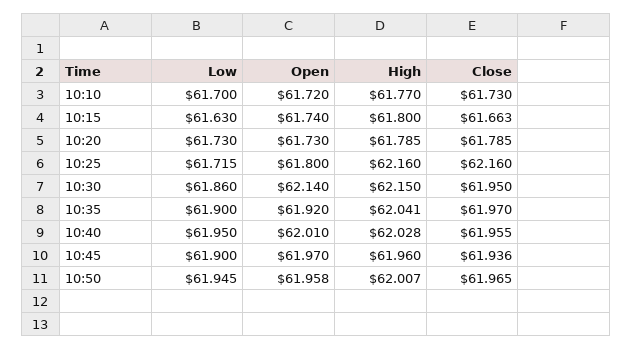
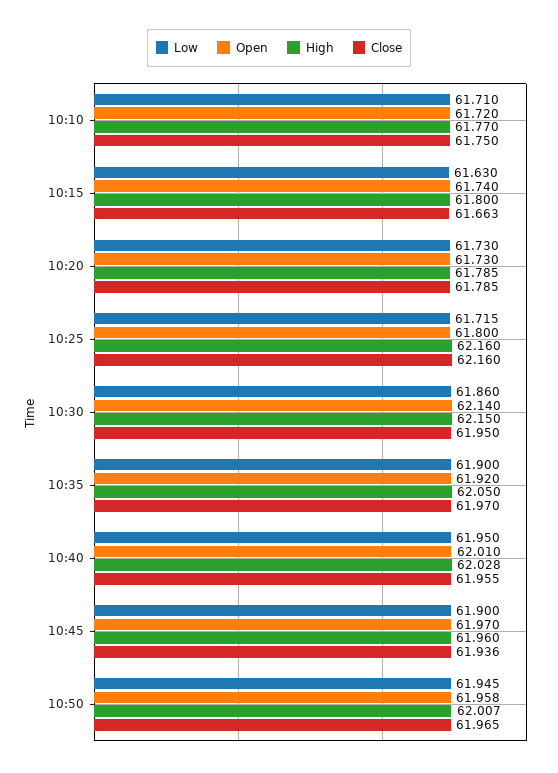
  {
    "Low": {
-     "10:10": 61.7,
+     "10:10": 61.71,
      "10:15": 61.63,
      "10:20": 61.73,
      "10:25": 61.715,
      "10:30": 61.86,
      "10:35": 61.9,
      "10:40": 61.95,
      "10:45": 61.9,
      "10:50": 61.945
    },
    "Open": {
      "10:10": 61.72,
      "10:15": 61.74,
      "10:20": 61.73,
      "10:25": 61.8,
      "10:30": 62.14,
      "10:35": 61.92,
      "10:40": 62.01,
      "10:45": 61.97,
      "10:50": 61.958
    },
    "High": {
      "10:10": 61.77,
      "10:15": 61.8,
      "10:20": 61.785,
      "10:25": 62.16,
      "10:30": 62.15,
-     "10:35": 62.041,
+     "10:35": 62.05,
      "10:40": 62.028,
      "10:45": 61.96,
      "10:50": 62.007
    },
    "Close": {
-     "10:10": 61.73,
+     "10:10": 61.75,
      "10:15": 61.663,
      "10:20": 61.785,
      "10:25": 62.16,
      "10:30": 61.95,
      "10:35": 61.97,
      "10:40": 61.955,
      "10:45": 61.936,
      "10:50": 61.965
    }
  }

